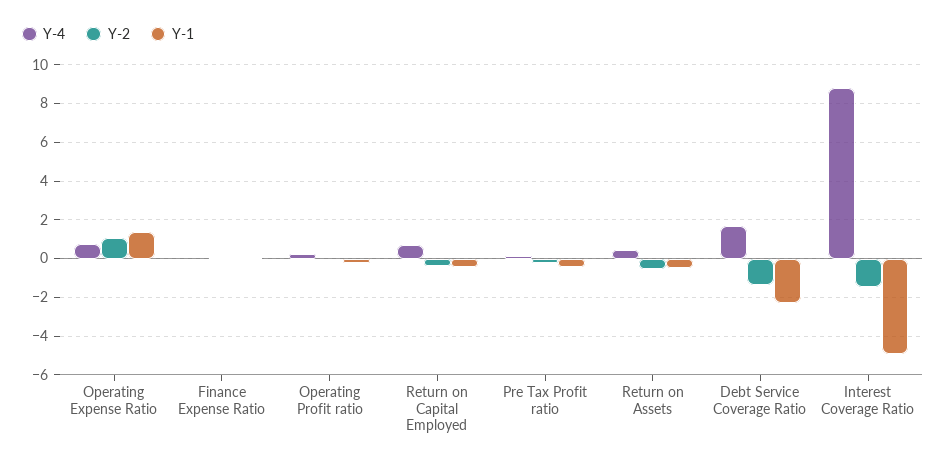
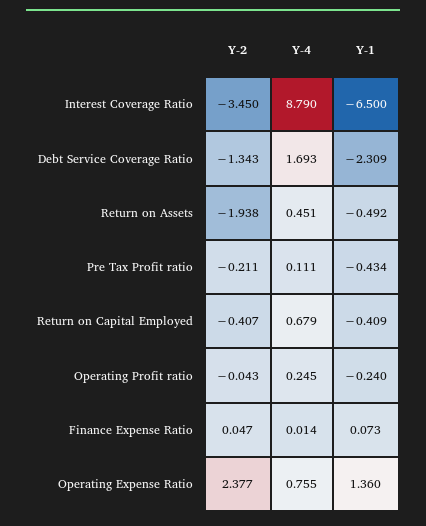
  {
    "Y-4": {
      "Operating Expense Ratio": 0.755,
      "Finance Expense Ratio": 0.014,
      "Operating Profit ratio": 0.245,
      "Return on Capital Employed": 0.679,
      "Pre Tax Profit ratio": 0.111,
      "Return on Assets": 0.451,
      "Debt Service Coverage Ratio": 1.693,
      "Interest Coverage Ratio": 8.79
    },
    "Y-2": {
-     "Operating Expense Ratio": 1,
+     "Operating Expense Ratio": 2.377,
      "Finance Expense Ratio": 0.047,
      "Operating Profit ratio": -0.043,
      "Return on Capital Employed": -0.407,
      "Pre Tax Profit ratio": -0.211,
-     "Return on Assets": -0.5,
+     "Return on Assets": -1.938,
      "Debt Service Coverage Ratio": -1.343,
-     "Interest Coverage Ratio": -1.5
+     "Interest Coverage Ratio": -3.45
    },
    "Y-1": {
      "Operating Expense Ratio": 1.36,
      "Finance Expense Ratio": 0.073,
      "Operating Profit ratio": -0.24,
      "Return on Capital Employed": -0.409,
      "Pre Tax Profit ratio": -0.434,
      "Return on Assets": -0.492,
      "Debt Service Coverage Ratio": -2.309,
-     "Interest Coverage Ratio": -5
+     "Interest Coverage Ratio": -6.5
    }
  }

